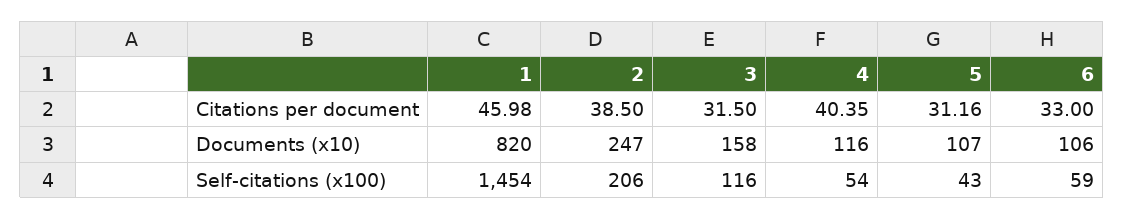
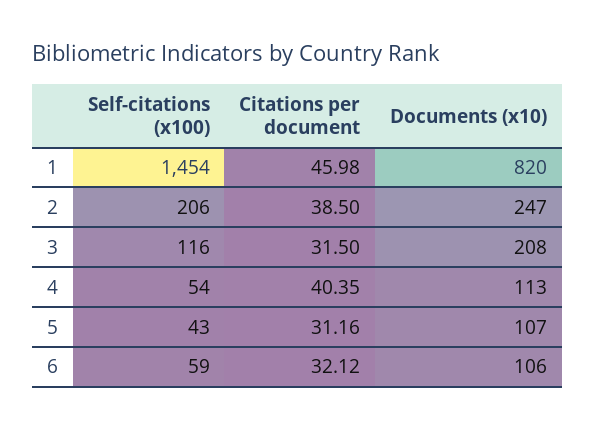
  {
    "1": {
      "Citations per document": 45.98,
      "Documents (x10)": 820,
      "Self-citations (x100)": 1454
    },
    "2": {
      "Citations per document": 38.5,
      "Documents (x10)": 247,
      "Self-citations (x100)": 206
    },
    "3": {
      "Citations per document": 31.5,
-     "Documents (x10)": 158,
+     "Documents (x10)": 208,
      "Self-citations (x100)": 116
    },
    "4": {
      "Citations per document": 40.35,
-     "Documents (x10)": 116,
+     "Documents (x10)": 113,
      "Self-citations (x100)": 54
    },
    "5": {
      "Citations per document": 31.16,
      "Documents (x10)": 107,
      "Self-citations (x100)": 43
    },
    "6": {
-     "Citations per document": 33,
+     "Citations per document": 32.12,
      "Documents (x10)": 106,
      "Self-citations (x100)": 59
    }
  }

